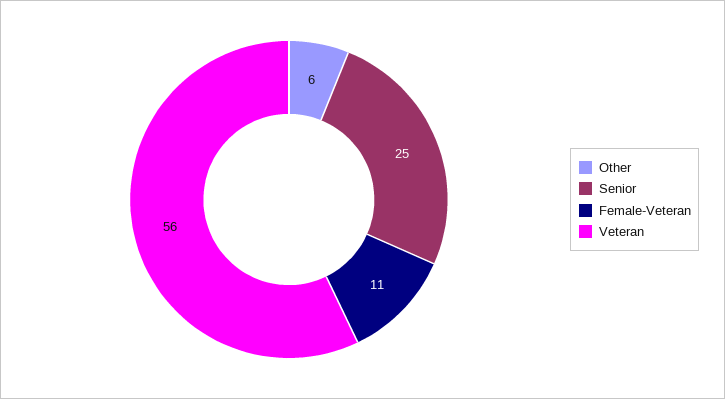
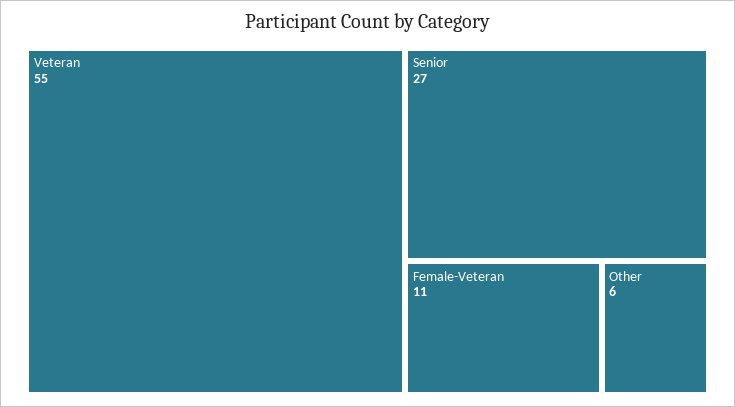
  {
    "Other": 6,
-   "Senior": 25,
+   "Senior": 27,
    "Female-Veteran": 11,
-   "Veteran": 56
+   "Veteran": 55
  }

